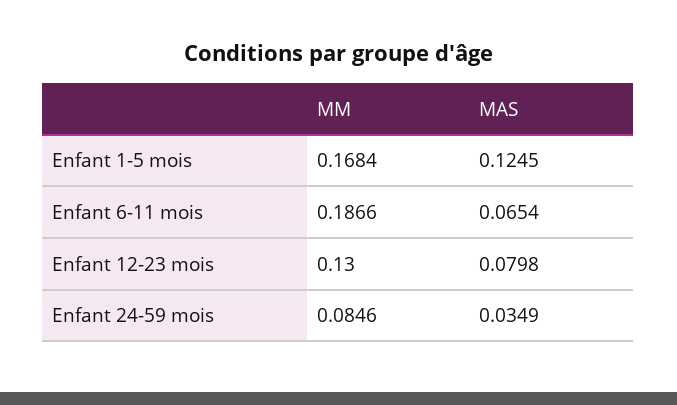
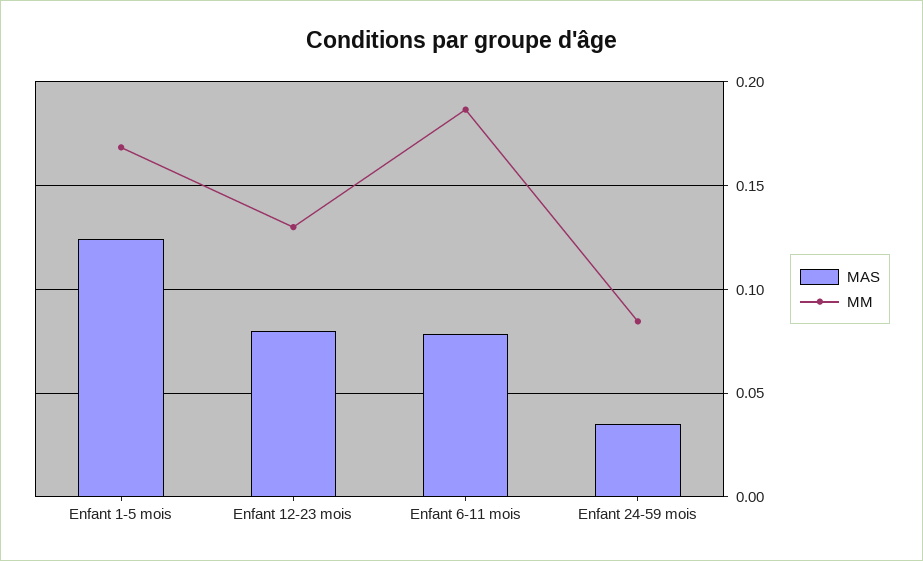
  {
    "MM": {
      "Enfant 1-5 mois": 0.1684,
      "Enfant 6-11 mois": 0.1866,
      "Enfant 12-23 mois": 0.13,
      "Enfant 24-59 mois": 0.0846
    },
    "MAS": {
      "Enfant 1-5 mois": 0.1245,
-     "Enfant 6-11 mois": 0.0654,
+     "Enfant 6-11 mois": 0.08,
      "Enfant 12-23 mois": 0.0798,
      "Enfant 24-59 mois": 0.0349
    }
  }

